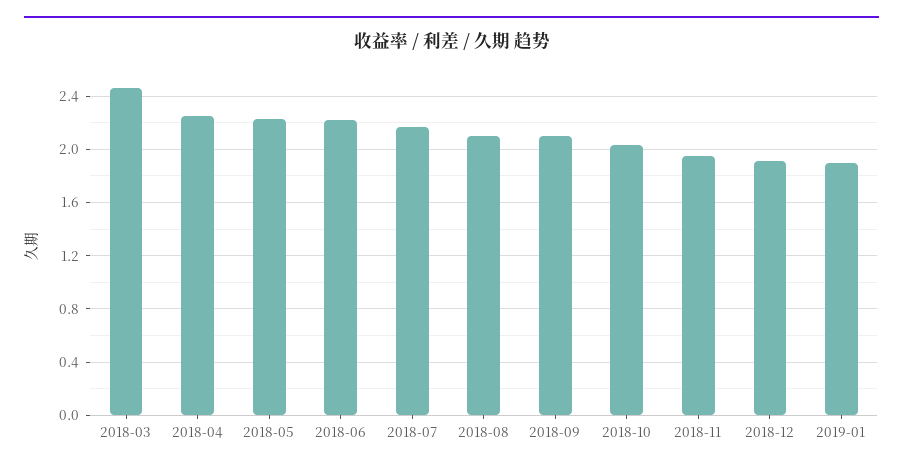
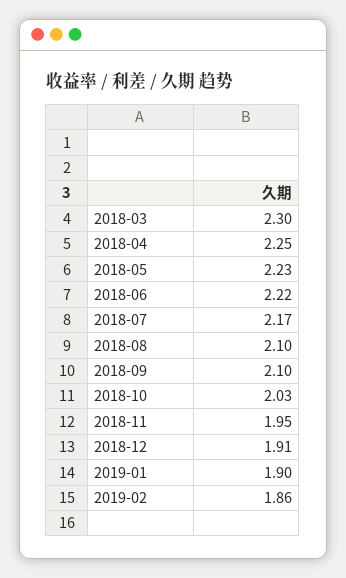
  {
-   "2018-03": 2.45,
+   "2018-03": 2.3,
    "2018-04": 2.25,
    "2018-05": 2.23,
    "2018-06": 2.22,
    "2018-07": 2.17,
    "2018-08": 2.1,
    "2018-09": 2.1,
    "2018-10": 2.03,
    "2018-11": 1.95,
    "2018-12": 1.91,
-   "2019-01": 1.9
+   "2019-01": 1.9,
+   "2019-02": 1.86
  }

